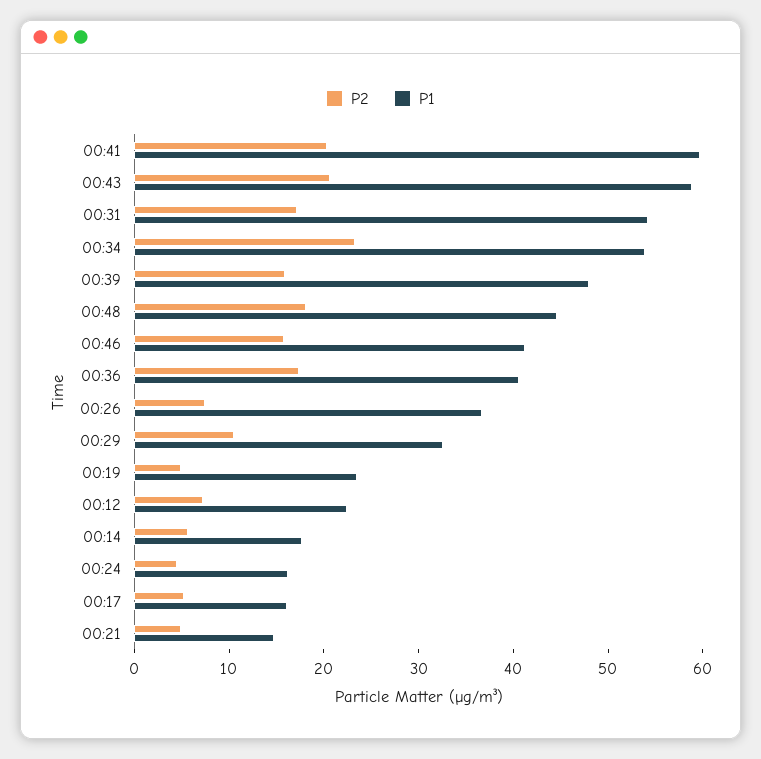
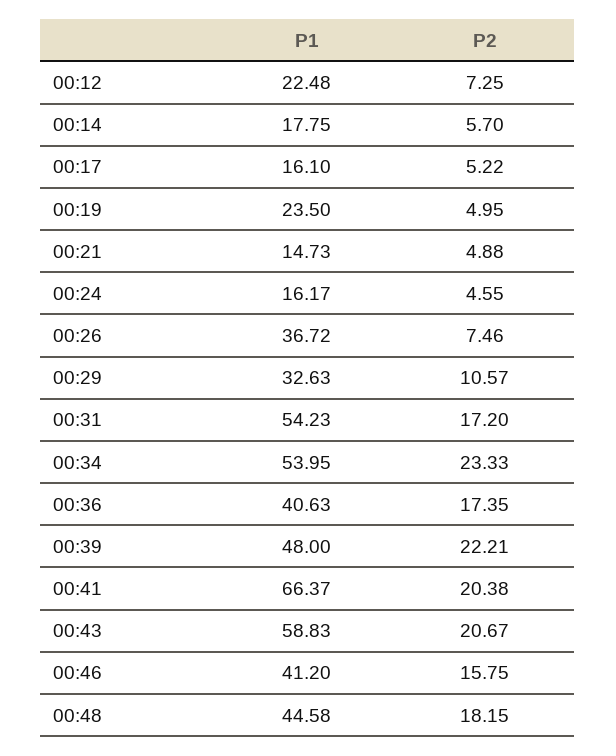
  {
    "P2": {
      "00:41": 20.38,
      "00:43": 20.67,
      "00:31": 17.2,
      "00:34": 23.33,
-     "00:39": 16,
+     "00:39": 22.21,
      "00:48": 18.15,
      "00:46": 15.75,
      "00:36": 17.35,
      "00:26": 7.46,
      "00:29": 10.57,
      "00:19": 4.95,
      "00:12": 7.25,
      "00:14": 5.7,
      "00:24": 4.55,
      "00:17": 5.22,
      "00:21": 4.88
    },
    "P1": {
-     "00:41": 60,
+     "00:41": 66.37,
      "00:43": 58.83,
      "00:31": 54.23,
      "00:34": 53.95,
      "00:39": 48,
      "00:48": 44.58,
      "00:46": 41.2,
      "00:36": 40.63,
      "00:26": 36.72,
      "00:29": 32.63,
      "00:19": 23.5,
      "00:12": 22.48,
      "00:14": 17.75,
      "00:24": 16.17,
      "00:17": 16.1,
      "00:21": 14.73
    }
  }

